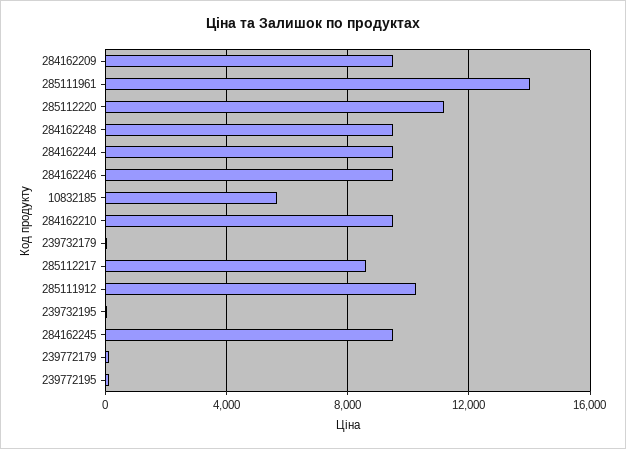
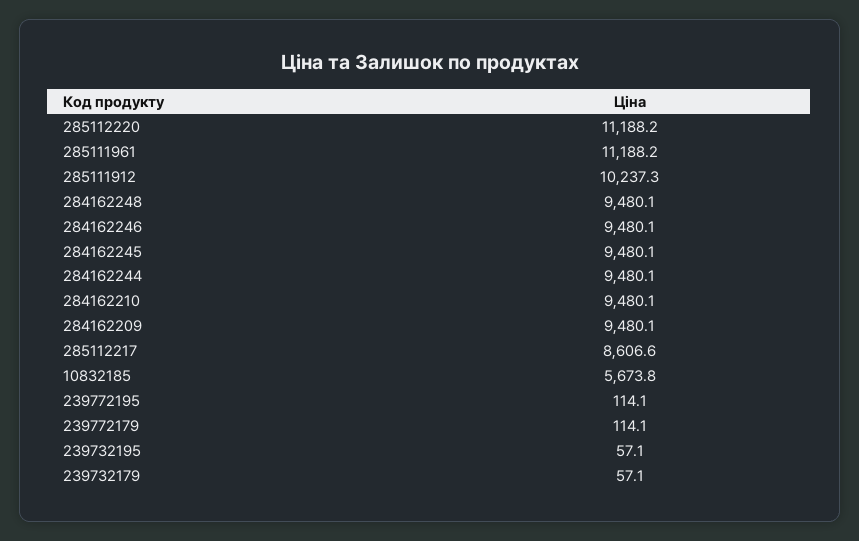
  {
    "284162209": 9480.1,
-   "285111961": 14000,
+   "285111961": 11188.2,
    "285112220": 11188.2,
    "284162248": 9480.1,
    "284162244": 9480.1,
    "284162246": 9480.1,
    "10832185": 5673.8,
    "284162210": 9480.1,
    "239732179": 57.1,
    "285112217": 8606.6,
    "285111912": 10237.3,
    "239732195": 57.1,
    "284162245": 9480.1,
    "239772179": 114.1,
    "239772195": 114.1
  }

